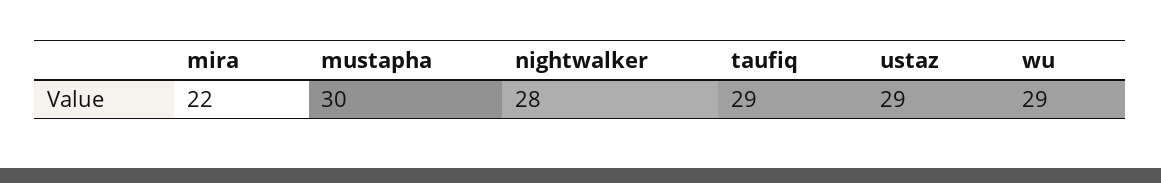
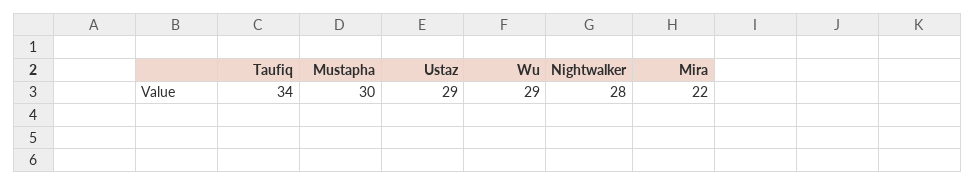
  {
    "mira": 22,
    "mustapha": 30,
    "nightwalker": 28,
-   "taufiq": 29,
+   "taufiq": 34,
    "ustaz": 29,
    "wu": 29
  }

